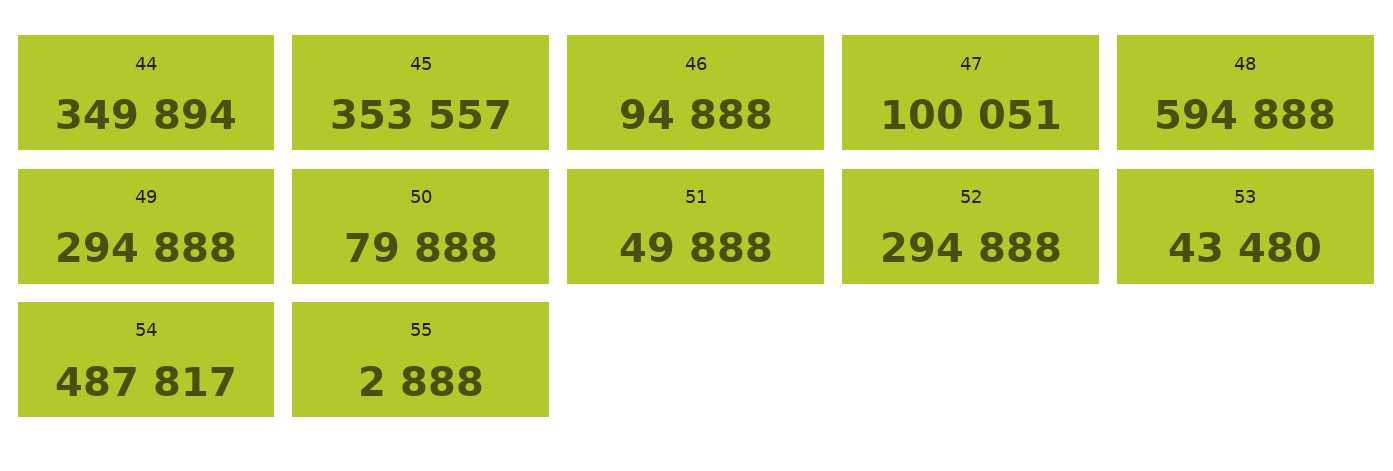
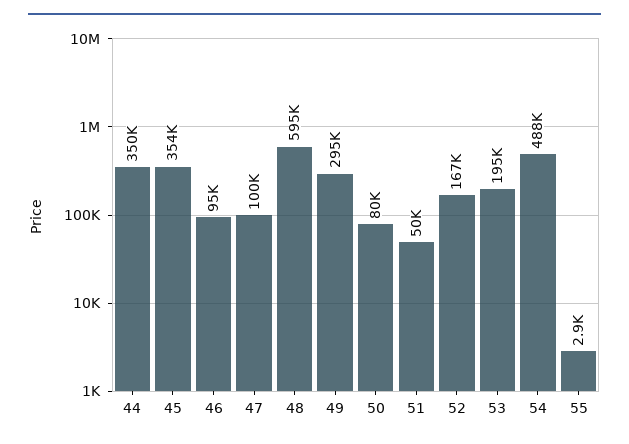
  {
    "44": 349894,
    "45": 353557,
    "46": 94888,
    "47": 100051,
    "48": 594888,
    "49": 294888,
    "50": 79888,
    "51": 49888,
-   "52": 294888,
+   "52": 167000,
-   "53": 43480,
+   "53": 195000,
    "54": 487817,
    "55": 2888
  }

